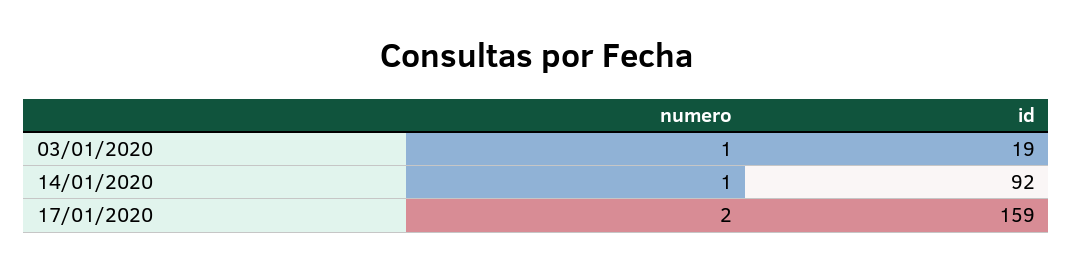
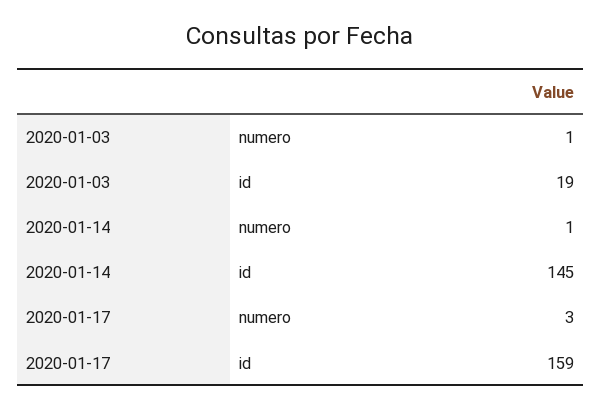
  {
    "numero": {
      "03/01/2020": 1,
      "14/01/2020": 1,
-     "17/01/2020": 2
+     "17/01/2020": 3
    },
    "id": {
      "03/01/2020": 19,
-     "14/01/2020": 92,
+     "14/01/2020": 145,
      "17/01/2020": 159
    }
  }

